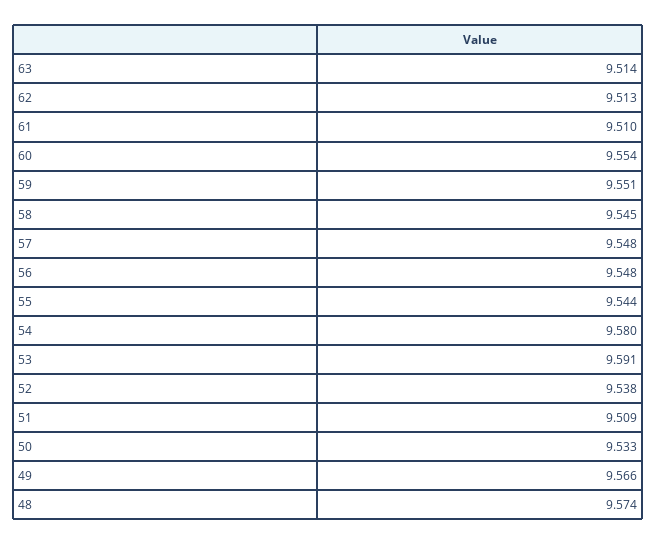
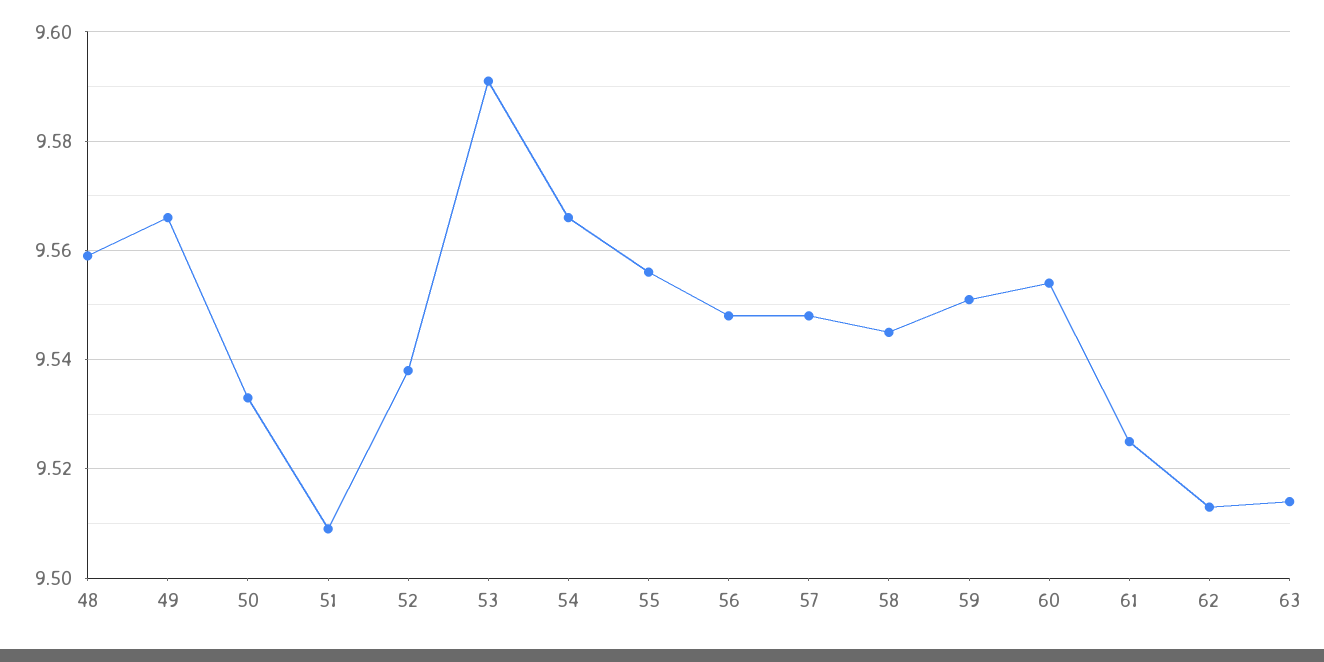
  {
    "63": 9.514,
    "62": 9.513,
-   "61": 9.51,
+   "61": 9.525,
    "60": 9.554,
    "59": 9.551,
    "58": 9.545,
    "57": 9.548,
    "56": 9.548,
-   "55": 9.544,
+   "55": 9.555,
-   "54": 9.58,
+   "54": 9.565,
    "53": 9.591,
    "52": 9.538,
    "51": 9.509,
    "50": 9.533,
    "49": 9.566,
-   "48": 9.574
+   "48": 9.56
  }

